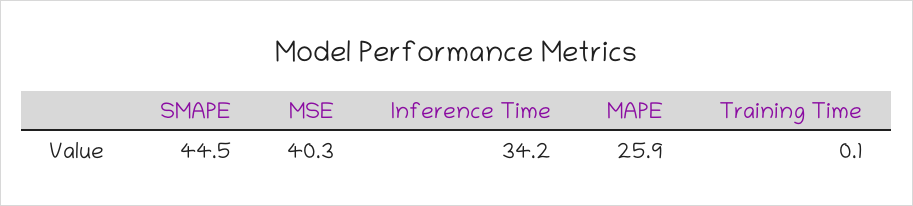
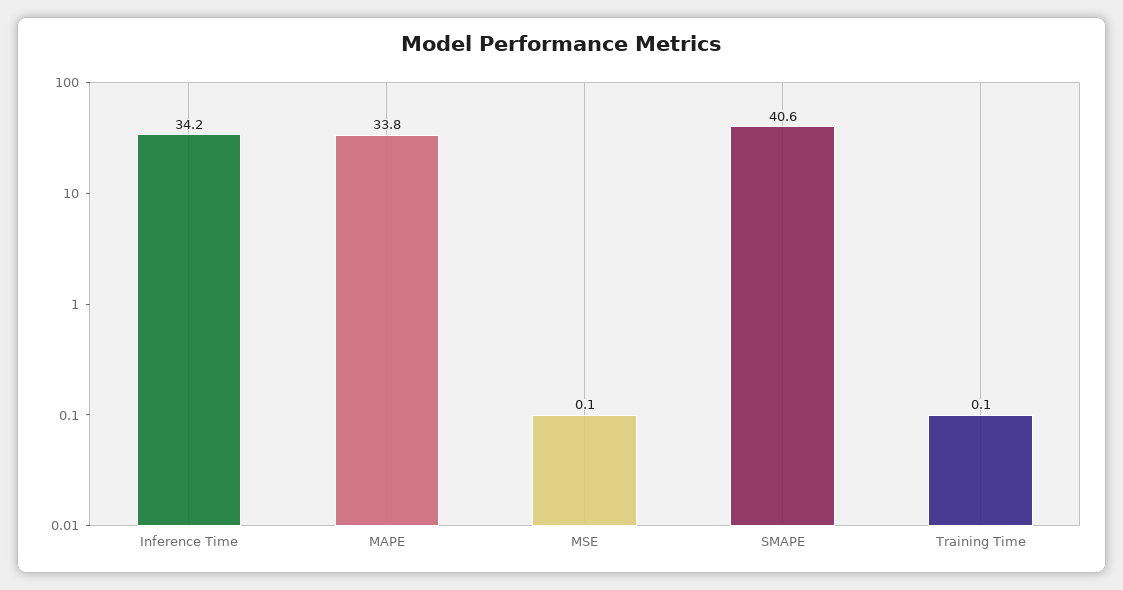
  {
-   "SMAPE": 44.5,
+   "SMAPE": 40.6,
-   "MSE": 40.3,
+   "MSE": 0.1,
    "Inference Time": 34.2,
-   "MAPE": 25.9,
+   "MAPE": 33.8,
    "Training Time": 0.1
  }

